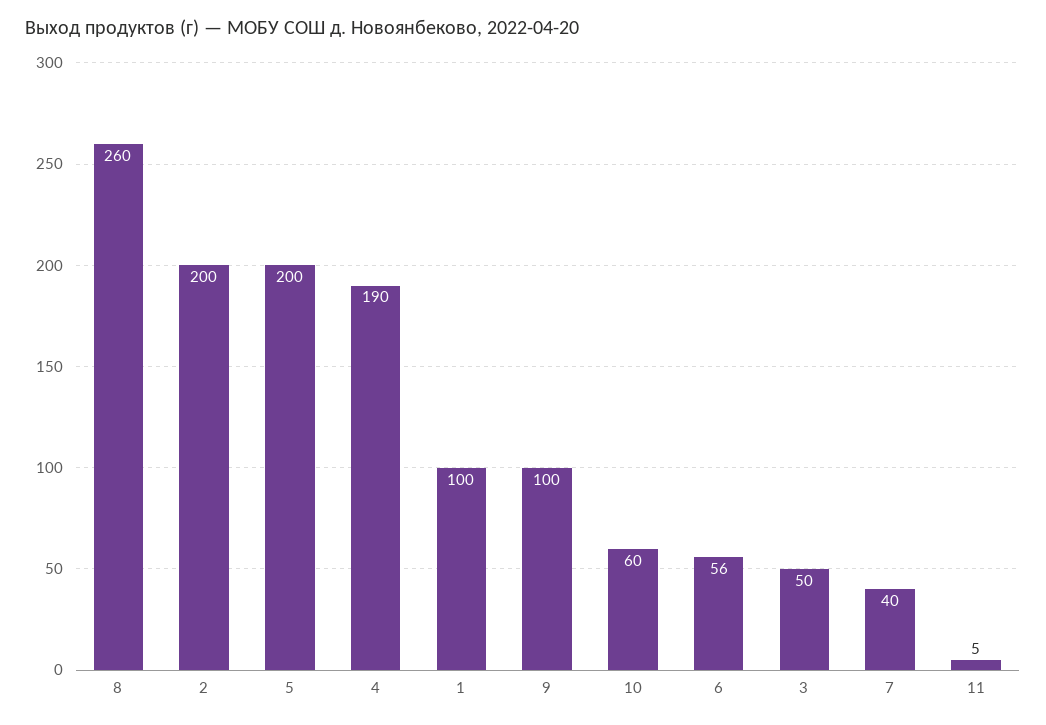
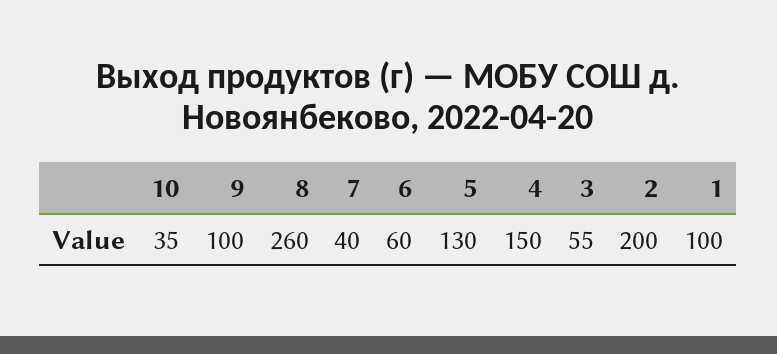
  {
    "8": 260,
    "2": 200,
-   "5": 200,
+   "5": 130,
-   "4": 190,
+   "4": 150,
    "1": 100,
    "9": 100,
-   "10": 60,
+   "10": 35,
-   "6": 56,
+   "6": 60,
-   "3": 50,
+   "3": 55,
-   "7": 40,
+   "7": 40
-   "11": 5
  }

